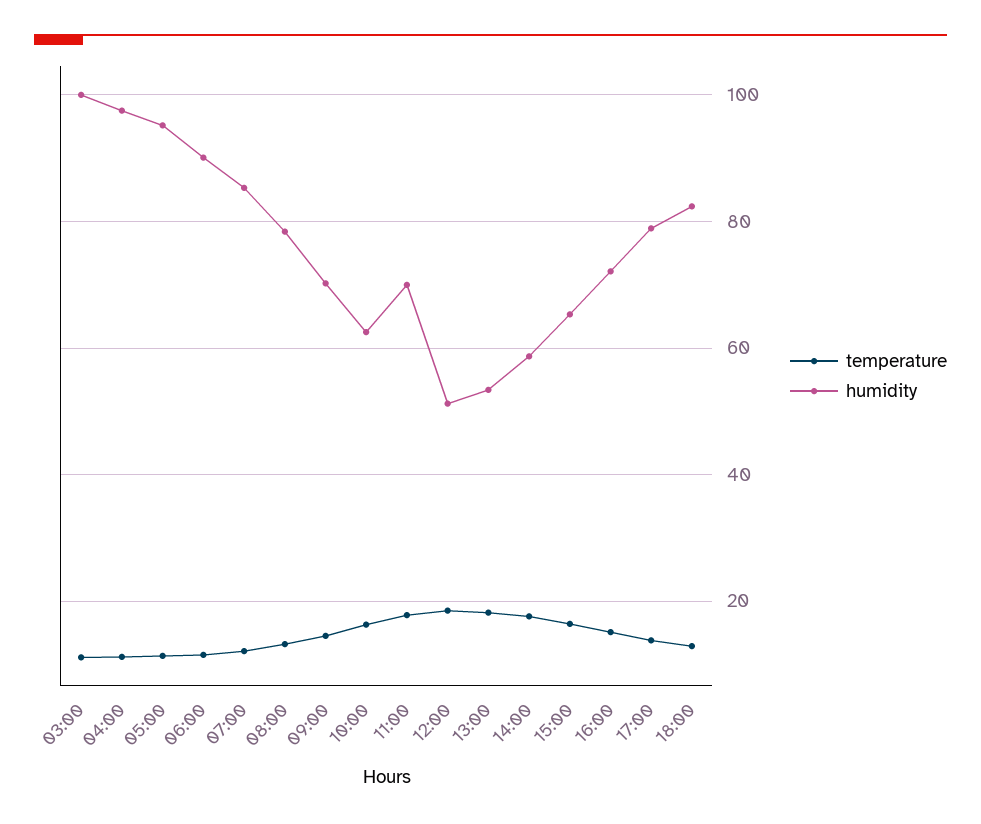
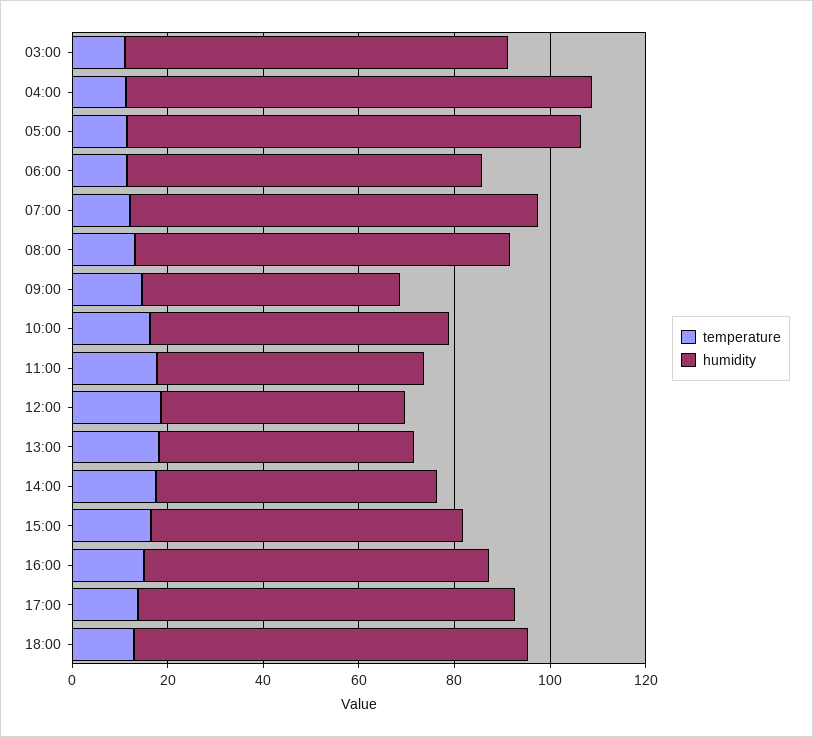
  {
    "temperature": {
      "03:00": 12,
      "04:00": 12,
      "05:00": 12,
      "06:00": 12,
      "07:00": 12,
      "08:00": 14,
      "09:00": 14,
      "10:00": 16,
      "11:00": 18,
      "12:00": 18,
      "13:00": 18,
      "14:00": 18,
      "15:00": 16,
      "16:00": 16,
      "17:00": 14,
      "18:00": 12
    },
    "humidity": {
-     "03:00": 100,
+     "03:00": 80,
      "04:00": 98,
      "05:00": 96,
-     "06:00": 90,
+     "06:00": 75,
      "07:00": 86,
      "08:00": 78,
-     "09:00": 70,
+     "09:00": 55,
      "10:00": 62,
-     "11:00": 70,
+     "11:00": 55,
      "12:00": 52,
      "13:00": 54,
      "14:00": 58,
      "15:00": 66,
      "16:00": 72,
      "17:00": 78,
      "18:00": 82
    }
  }

